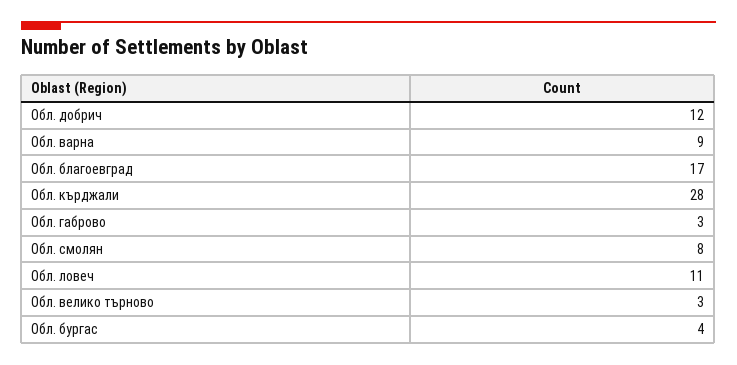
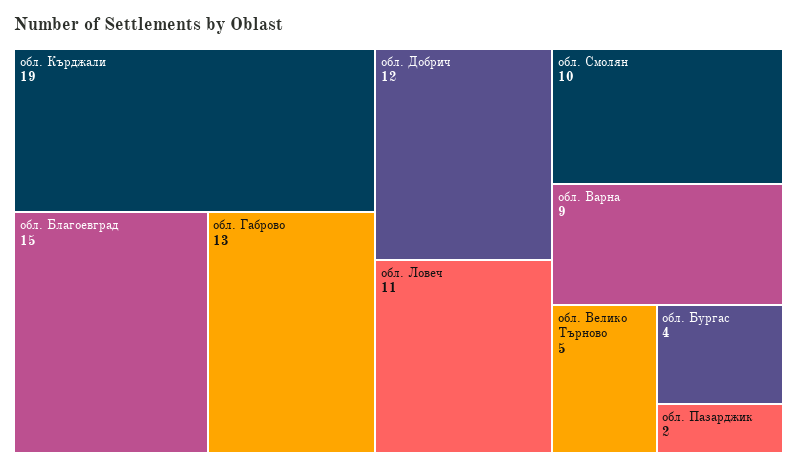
  {
    "Обл. добрич": 12,
    "Обл. варна": 9,
-   "Обл. благоевград": 17,
+   "Обл. благоевград": 15,
-   "Обл. кърджали": 28,
+   "Обл. кърджали": 19,
-   "Обл. габрово": 3,
+   "Обл. габрово": 13,
-   "Обл. смолян": 8,
+   "Обл. смолян": 10,
    "Обл. ловеч": 11,
-   "Обл. велико търново": 3,
+   "Обл. велико търново": 5,
-   "Обл. бургас": 4
+   "Обл. бургас": 4,
+   "обл. Пазарджик": 2
  }

